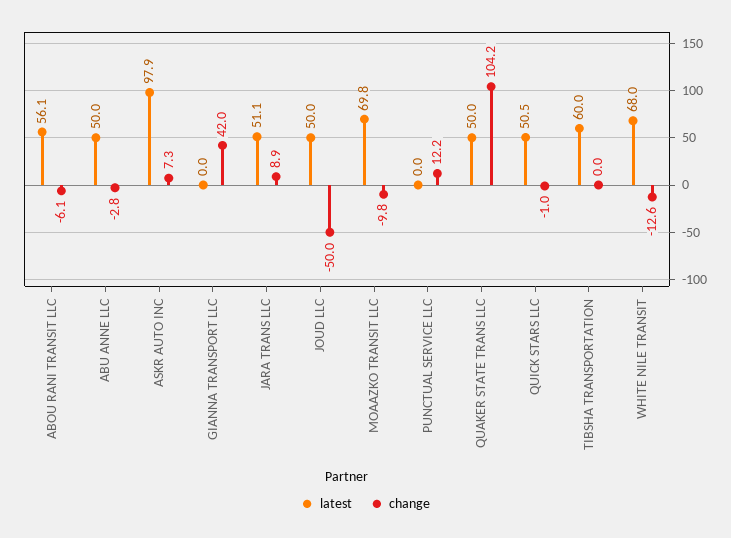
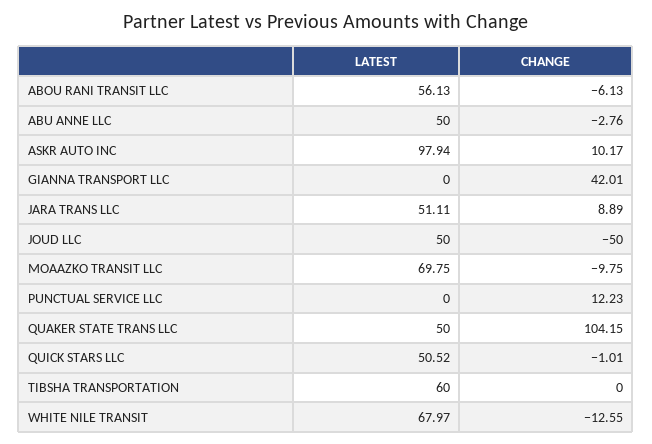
  {
    "latest": {
      "ABOU RANI TRANSIT LLC": 56.13,
      "ABU ANNE LLC": 50,
      "ASKR AUTO INC": 97.94,
      "GIANNA TRANSPORT LLC": 0,
      "JARA TRANS LLC": 51.11,
      "JOUD LLC": 50,
      "MOAAZKO TRANSIT LLC": 69.75,
      "PUNCTUAL SERVICE LLC": 0,
      "QUAKER STATE TRANS LLC": 50,
      "QUICK STARS LLC": 50.52,
      "TIBSHA TRANSPORTATION": 60,
      "WHITE NILE TRANSIT": 67.97
    },
    "change": {
      "ABOU RANI TRANSIT LLC": -6.13,
      "ABU ANNE LLC": -2.76,
-     "ASKR AUTO INC": 7.3,
+     "ASKR AUTO INC": 10.17,
      "GIANNA TRANSPORT LLC": 42.01,
      "JARA TRANS LLC": 8.89,
      "JOUD LLC": -50,
      "MOAAZKO TRANSIT LLC": -9.75,
      "PUNCTUAL SERVICE LLC": 12.23,
      "QUAKER STATE TRANS LLC": 104.15,
      "QUICK STARS LLC": -1.01,
      "TIBSHA TRANSPORTATION": 0,
      "WHITE NILE TRANSIT": -12.55
    }
  }

